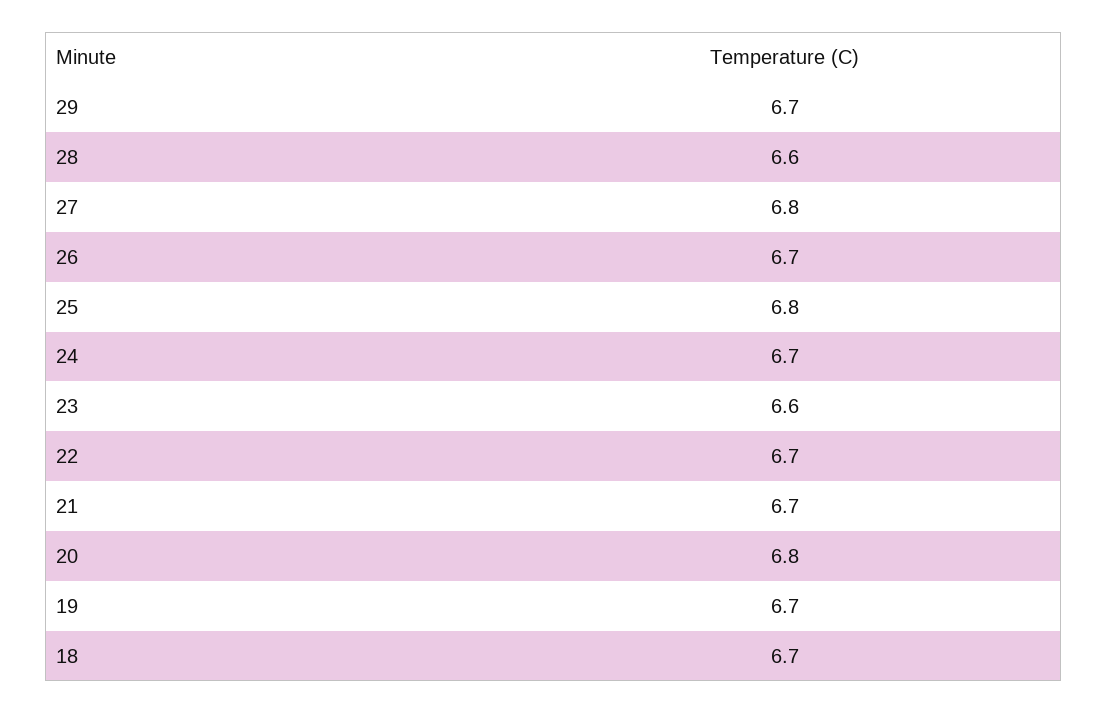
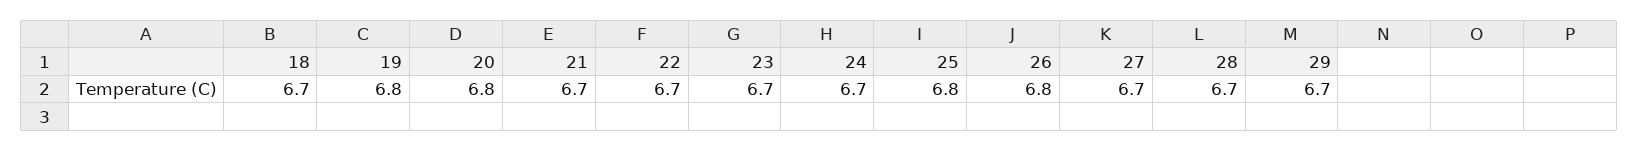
  {
    "29": 6.7,
-   "28": 6.6,
+   "28": 6.7,
-   "27": 6.8,
+   "27": 6.7,
-   "26": 6.7,
+   "26": 6.8,
    "25": 6.8,
    "24": 6.7,
-   "23": 6.6,
+   "23": 6.7,
    "22": 6.7,
    "21": 6.7,
    "20": 6.8,
-   "19": 6.7,
+   "19": 6.8,
    "18": 6.7
  }

